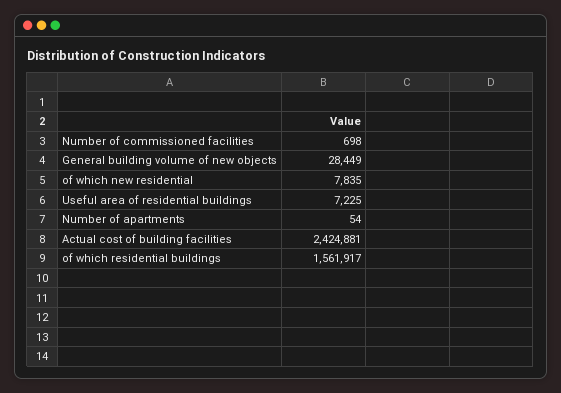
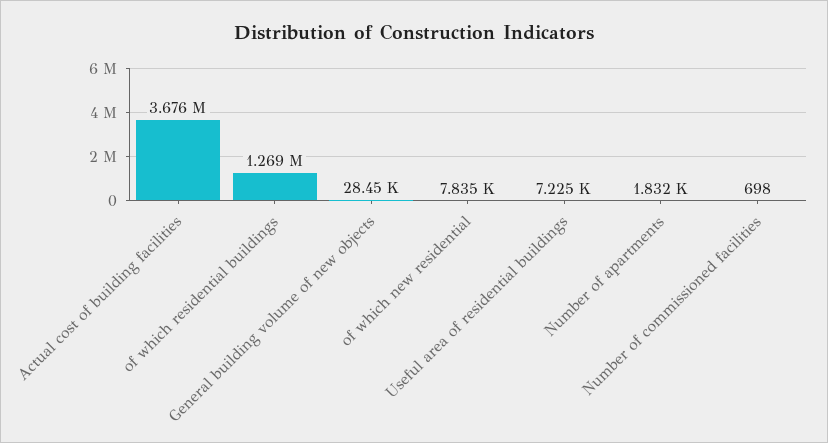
  {
    "Number of commissioned facilities": 698,
    "General building volume of new objects": 28449,
    "of which new residential": 7835,
    "Useful area of residential buildings": 7225,
-   "Number of apartments": 54,
+   "Number of apartments": 1832,
-   "Actual cost of building facilities": 2424881,
+   "Actual cost of building facilities": 3676000,
-   "of which residential buildings": 1561917
+   "of which residential buildings": 1269000
  }

